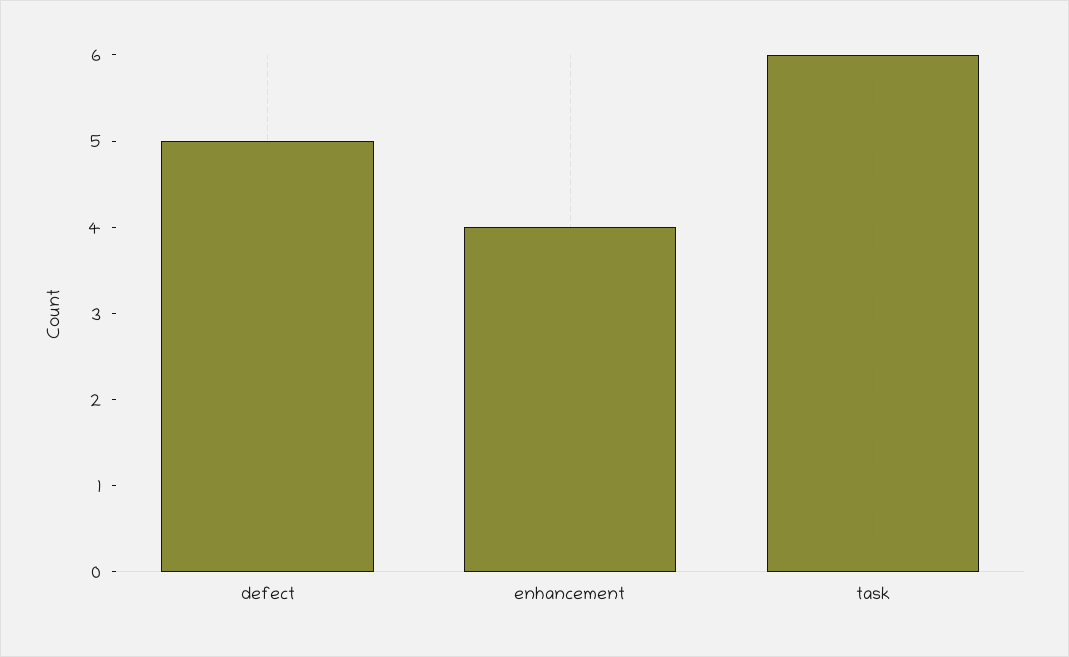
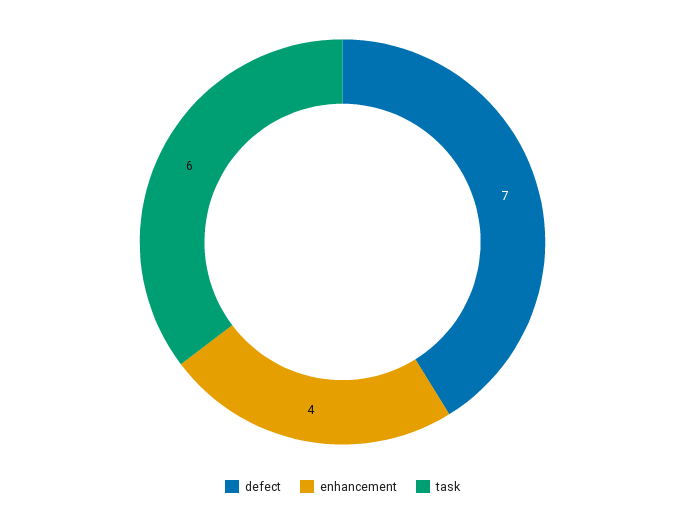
  {
-   "defect": 5,
+   "defect": 7,
    "enhancement": 4,
    "task": 6
  }

